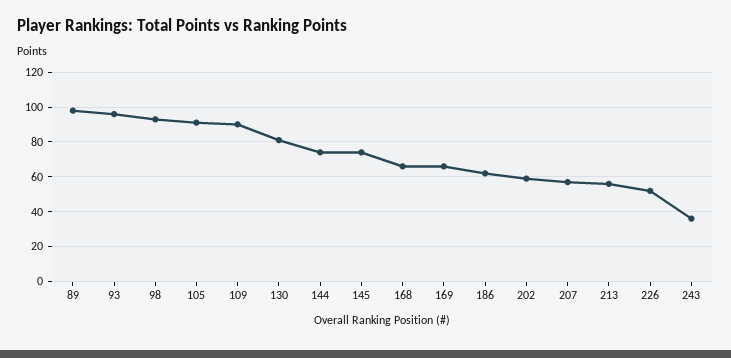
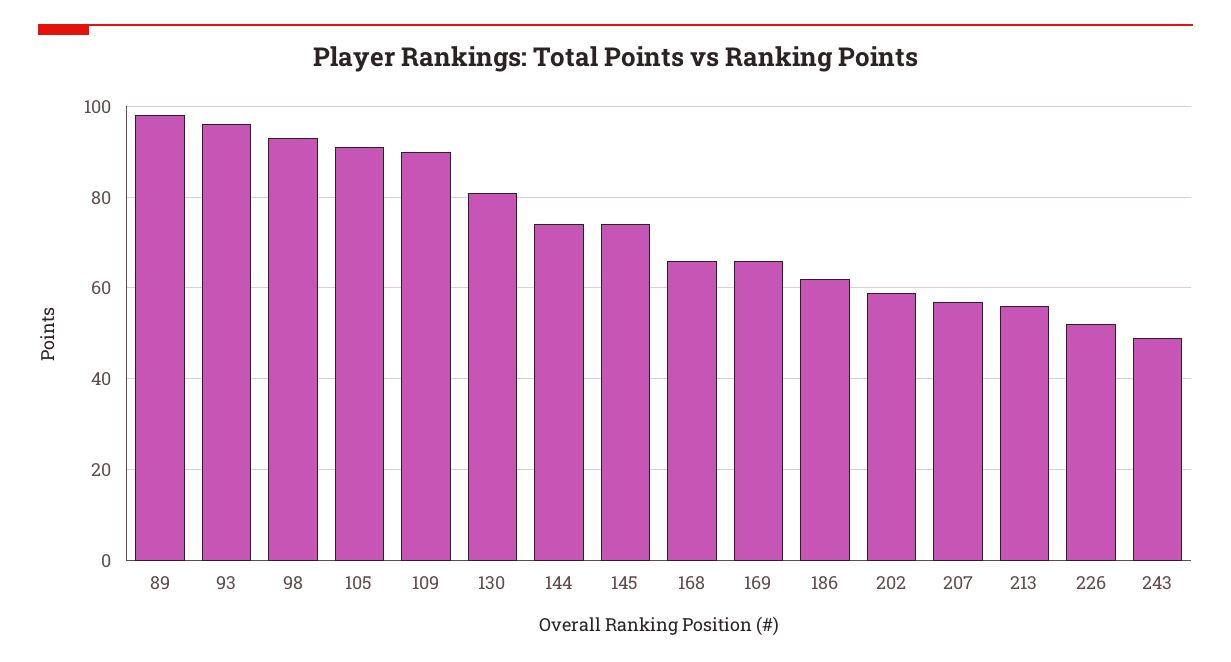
  {
    "89": 100,
    "93": 95,
    "98": 95,
    "105": 90,
    "109": 90,
    "130": 80,
    "144": 75,
    "145": 75,
    "168": 65,
    "169": 65,
    "186": 60,
    "202": 60,
    "207": 55,
    "213": 55,
    "226": 50,
-   "243": 35
+   "243": 50
  }

